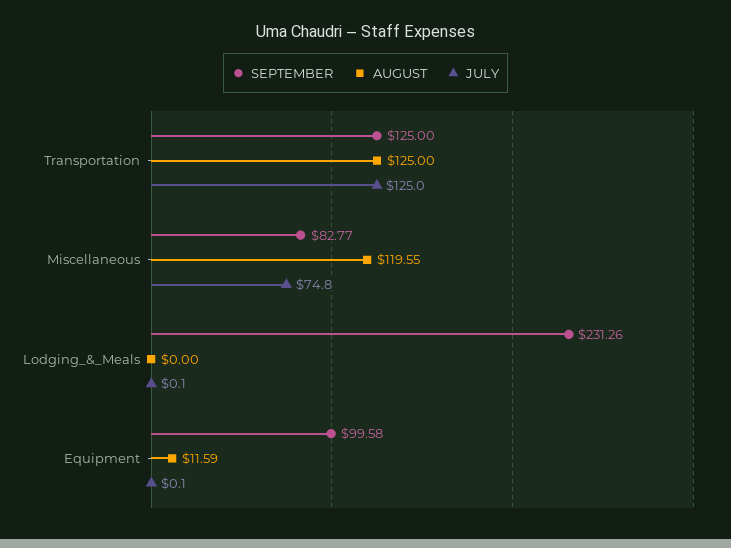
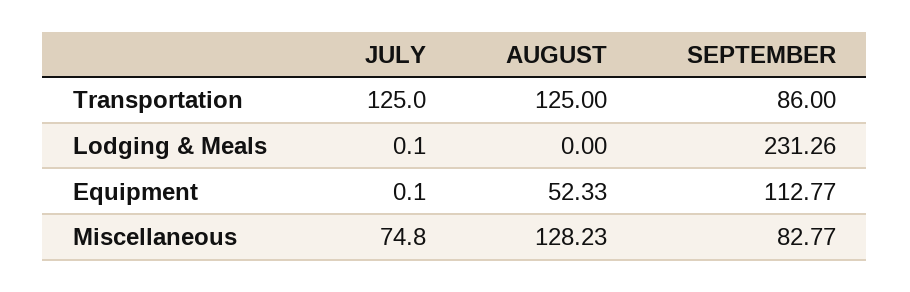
  {
    "SEPTEMBER": {
-     "Transportation": 125,
+     "Transportation": 86,
      "Miscellaneous": 82.77,
      "Lodging_&_Meals": 231.26,
-     "Equipment": 99.58
+     "Equipment": 112.77
    },
    "AUGUST": {
      "Transportation": 125,
-     "Miscellaneous": 119.55,
+     "Miscellaneous": 128.23,
      "Lodging_&_Meals": 0,
-     "Equipment": 11.59
+     "Equipment": 52.33
    },
    "JULY": {
      "Transportation": 125,
      "Miscellaneous": 74.8,
      "Lodging_&_Meals": 0.1,
      "Equipment": 0.1
    }
  }

